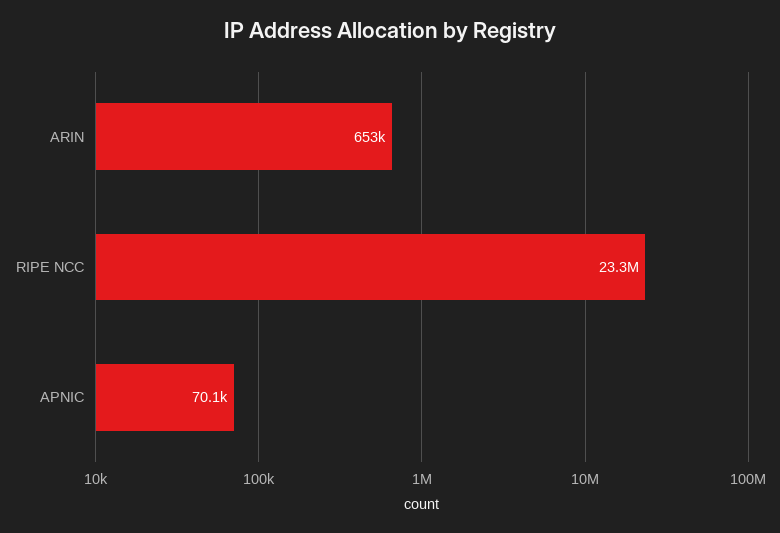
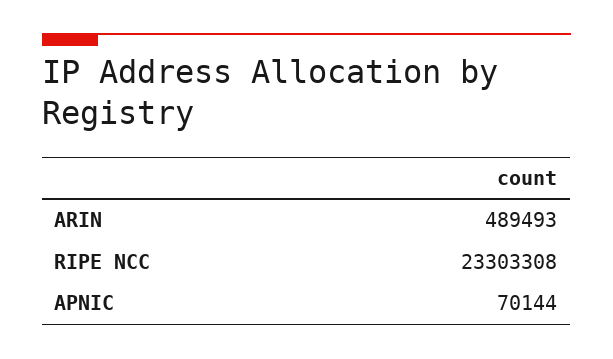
  {
-   "ARIN": 653000,
+   "ARIN": 489493,
    "RIPE NCC": 23303308,
    "APNIC": 70144
  }

